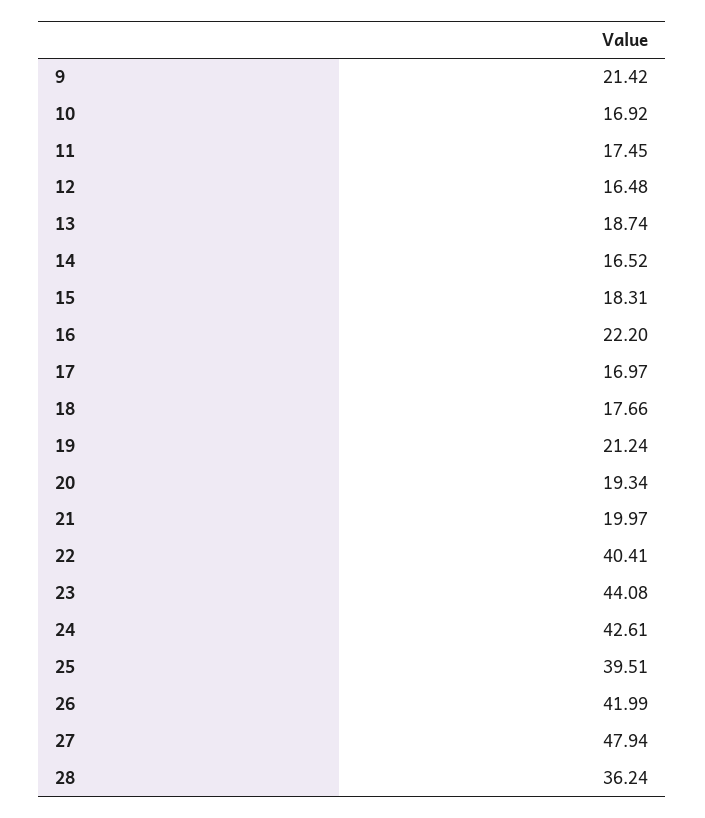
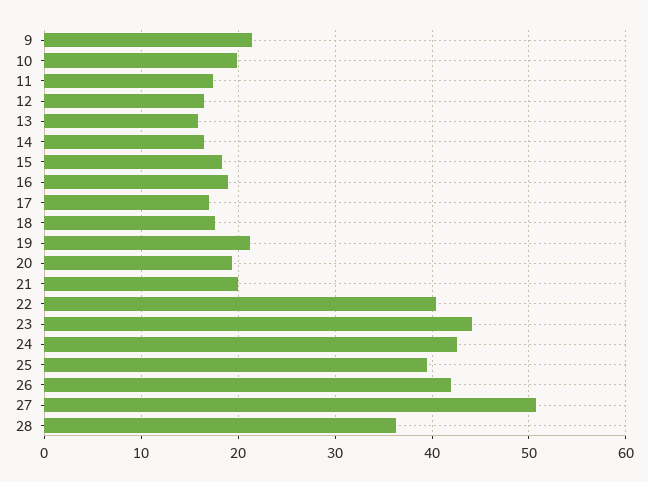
  {
    "9": 21.42,
-   "10": 16.92,
+   "10": 20,
    "11": 17.45,
    "12": 16.48,
-   "13": 18.74,
+   "13": 16,
    "14": 16.52,
    "15": 18.31,
-   "16": 22.2,
+   "16": 19,
    "17": 16.97,
    "18": 17.66,
    "19": 21.24,
    "20": 19.34,
    "21": 19.97,
    "22": 40.41,
    "23": 44.08,
    "24": 42.61,
    "25": 39.51,
    "26": 41.99,
-   "27": 47.94,
+   "27": 51,
    "28": 36.24
  }

